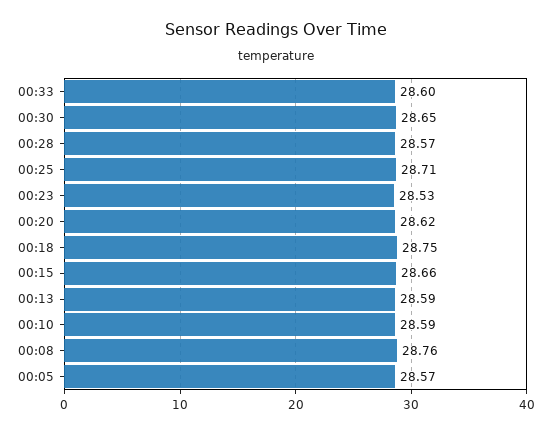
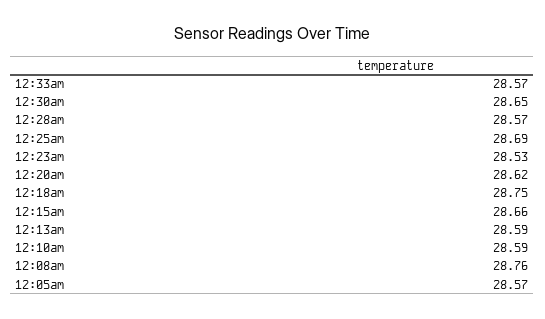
  {
-   "00:33": 28.6,
+   "00:33": 28.57,
    "00:30": 28.65,
    "00:28": 28.57,
-   "00:25": 28.71,
+   "00:25": 28.69,
    "00:23": 28.53,
    "00:20": 28.62,
    "00:18": 28.75,
    "00:15": 28.66,
    "00:13": 28.59,
    "00:10": 28.59,
    "00:08": 28.76,
    "00:05": 28.57
  }

